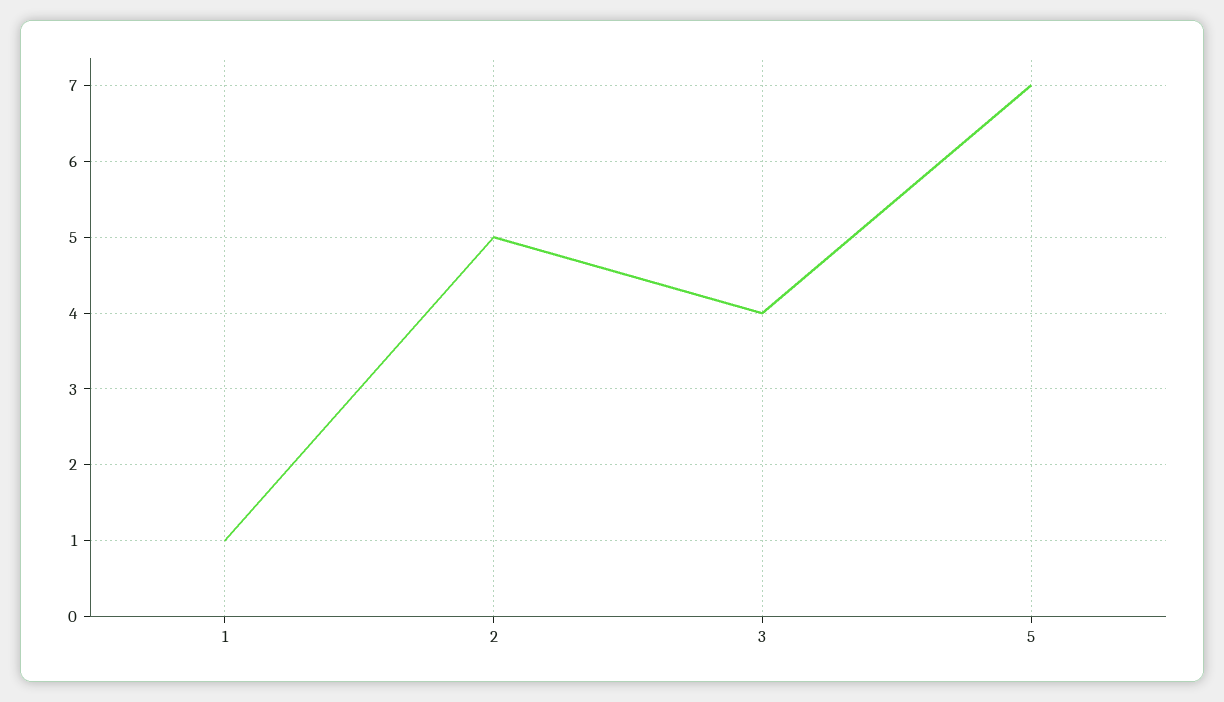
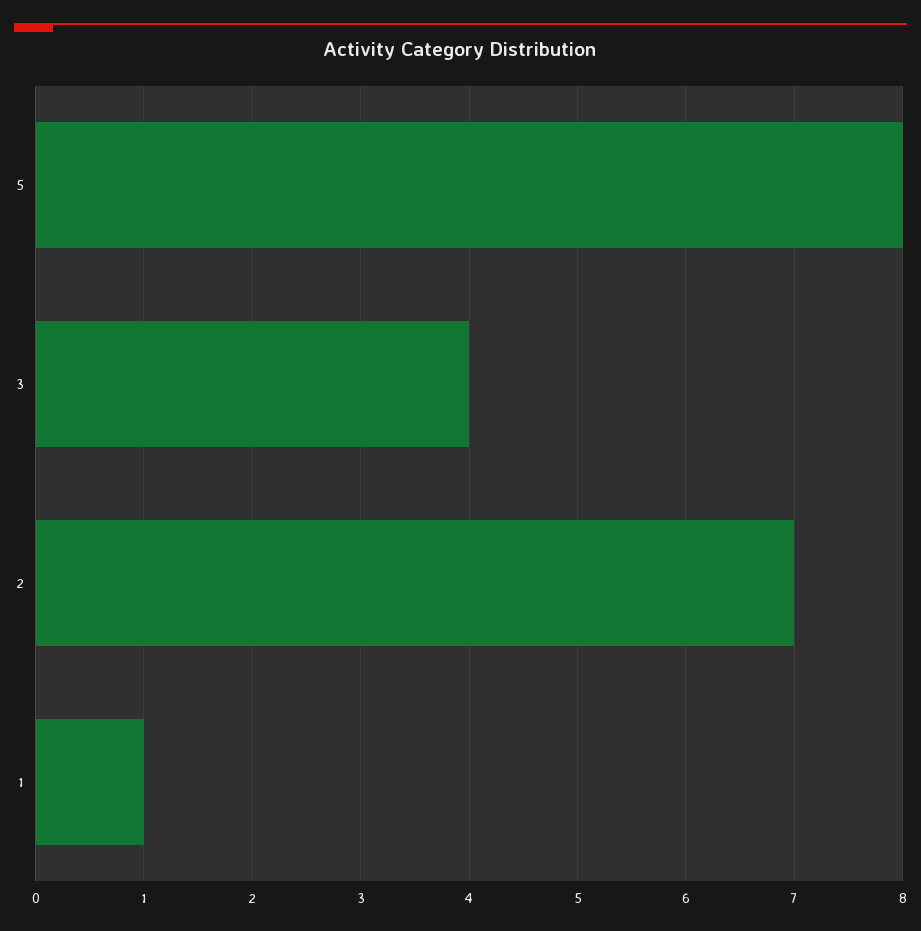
  {
    "1": 1,
-   "2": 5,
+   "2": 7,
    "3": 4,
-   "5": 7
+   "5": 8
  }

